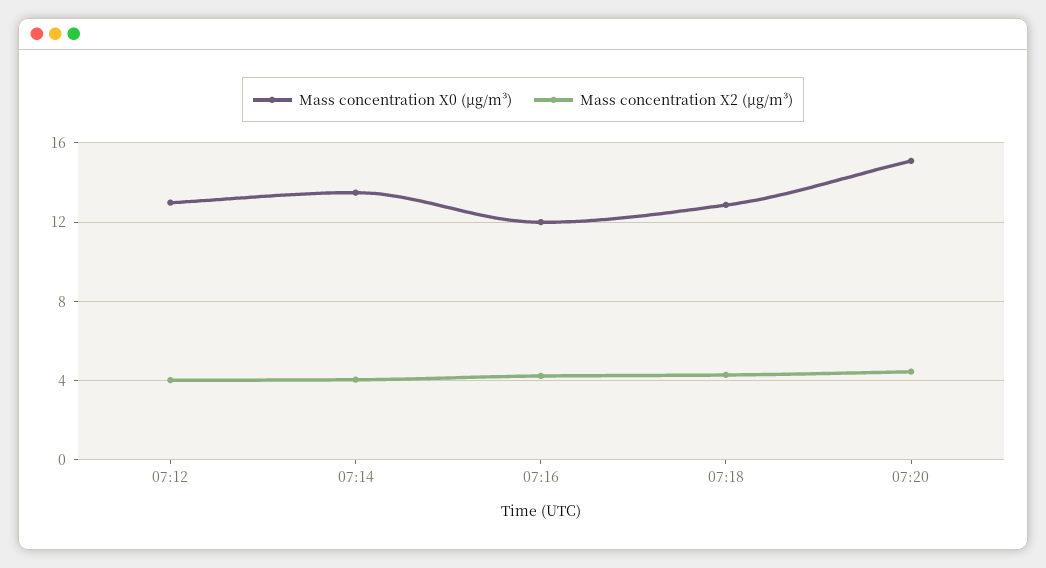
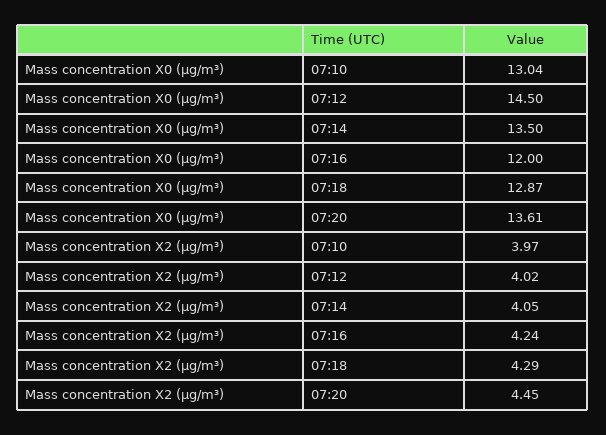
  {
    "Mass concentration X0 (μg/m³)": {
-     "07:12": 13,
+     "07:12": 14.5,
      "07:14": 13.5,
      "07:16": 12,
      "07:18": 12.87,
-     "07:20": 15
+     "07:20": 13.61,
+     "07:10": 13.04
    },
    "Mass concentration X2 (μg/m³)": {
      "07:12": 4.02,
      "07:14": 4.05,
      "07:16": 4.24,
      "07:18": 4.29,
-     "07:20": 4.45
+     "07:20": 4.45,
+     "07:10": 3.97
    }
  }

